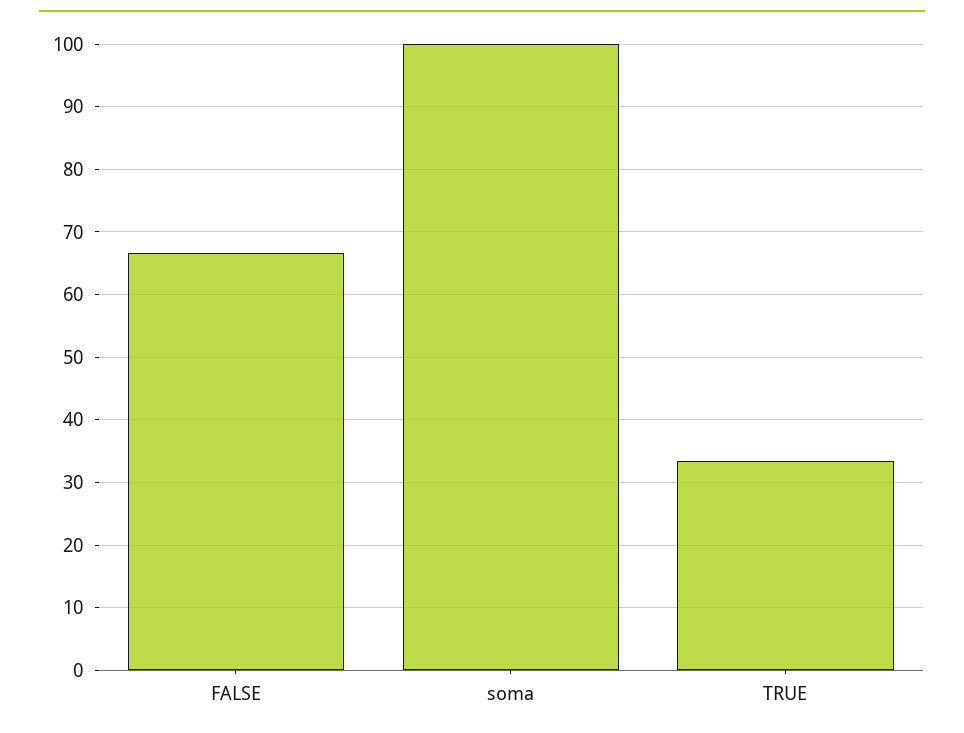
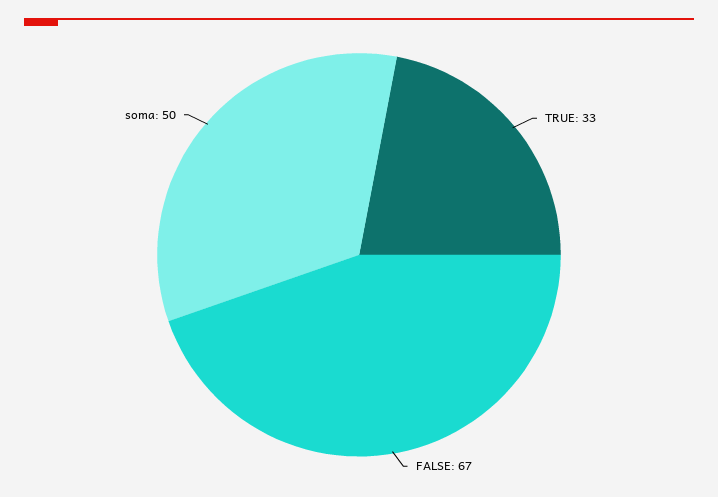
  {
    "FALSE": 67,
-   "soma": 100,
+   "soma": 50,
    "TRUE": 33
  }

